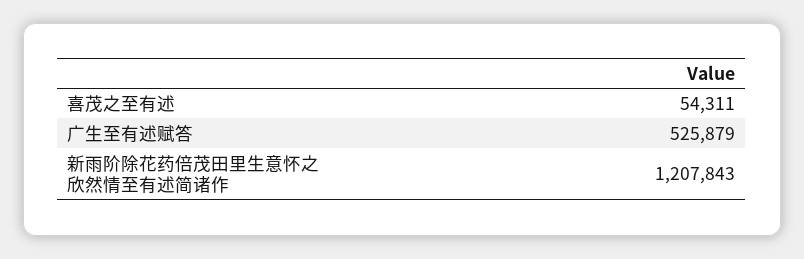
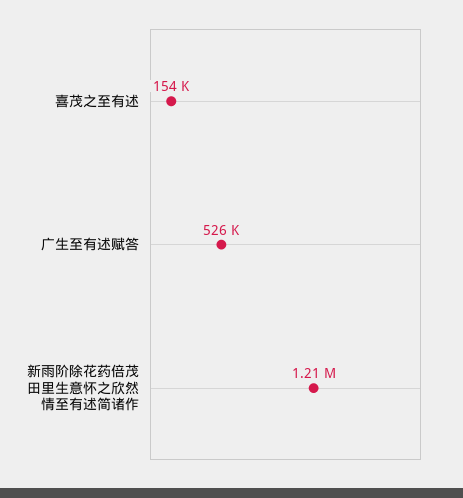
  {
-   "喜茂之至有述": 54311,
+   "喜茂之至有述": 154000,
    "广生至有述赋答": 525879,
    "新雨阶除花药倍茂田里生意怀之欣然情至有述简诸作": 1207843
  }

